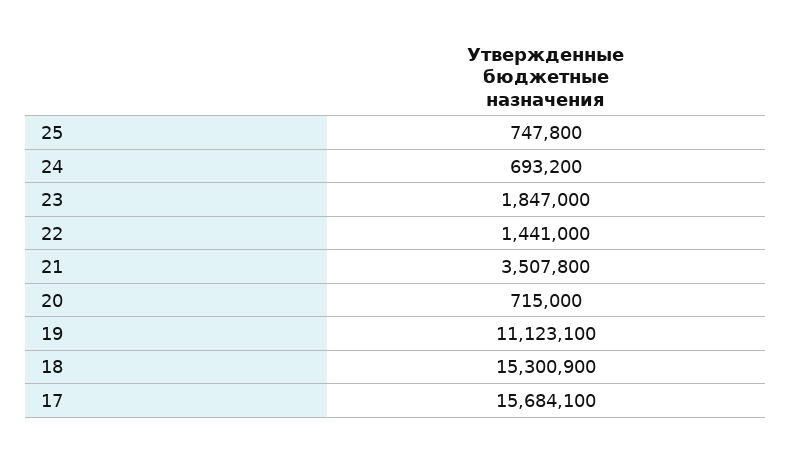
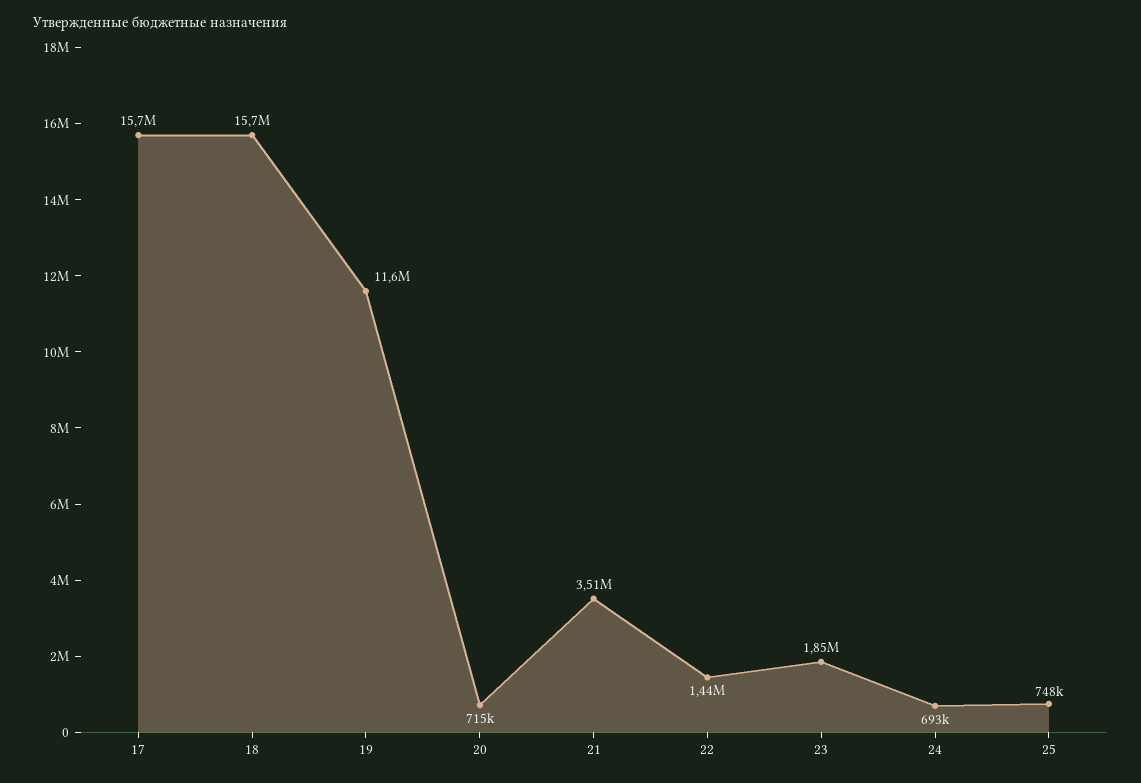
  {
    "25": 747800,
    "24": 693200,
    "23": 1847000,
    "22": 1441000,
    "21": 3507800,
    "20": 715000,
-   "19": 11123100,
+   "19": 11600000,
-   "18": 15300900,
+   "18": 15700000,
    "17": 15684100
  }

